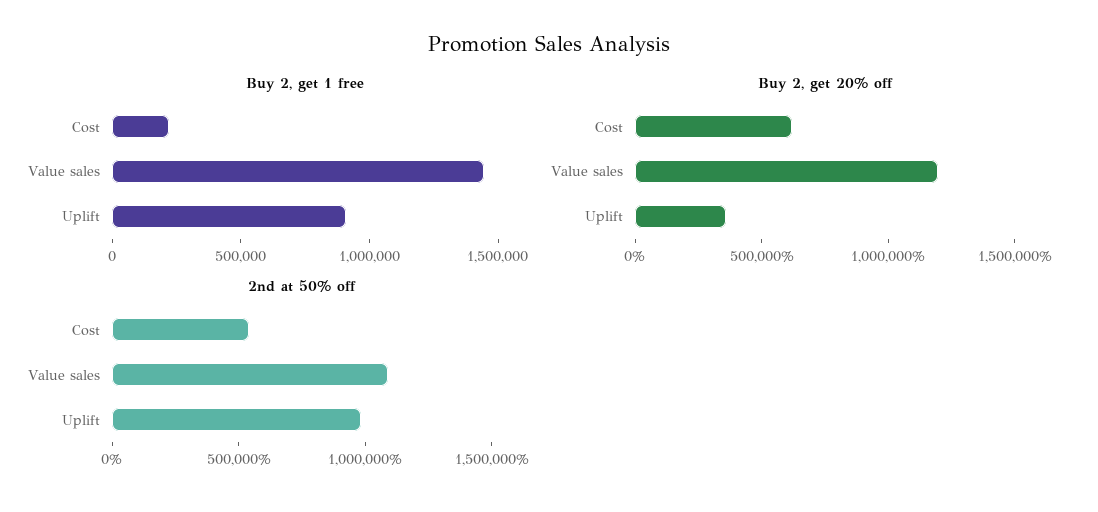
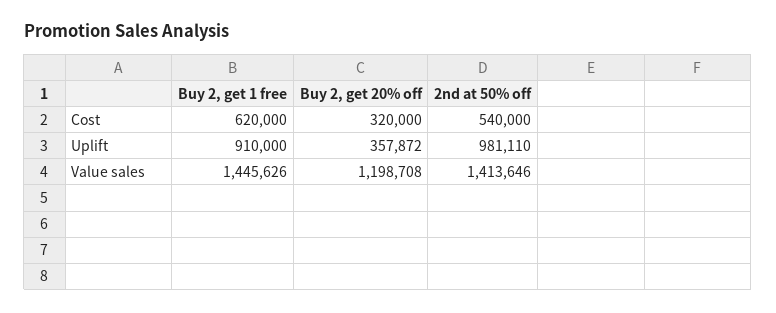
  {
    "Buy 2, get 1 free": {
-     "Cost": 200000,
+     "Cost": 620000,
      "Value sales": 1445626,
      "Uplift": 910000
    },
    "Buy 2, get 20% off": {
-     "Cost": 600000,
+     "Cost": 320000,
      "Value sales": 1198708,
      "Uplift": 357872
    },
    "2nd at 50% off": {
      "Cost": 540000,
-     "Value sales": 1100000,
+     "Value sales": 1413646,
      "Uplift": 981110
    }
  }

